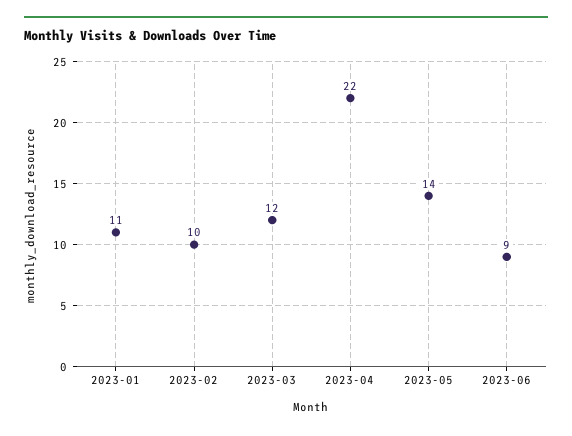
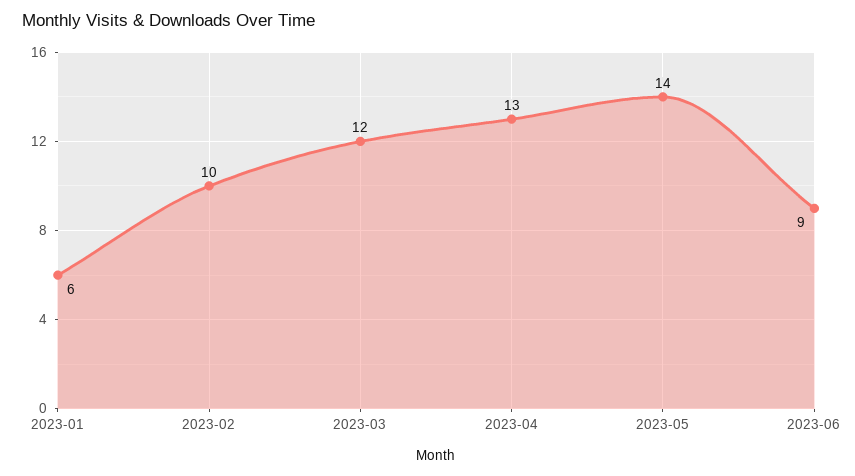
  {
-   "2023-01": 11,
+   "2023-01": 6,
    "2023-02": 10,
    "2023-03": 12,
-   "2023-04": 22,
+   "2023-04": 13,
    "2023-05": 14,
    "2023-06": 9
  }

